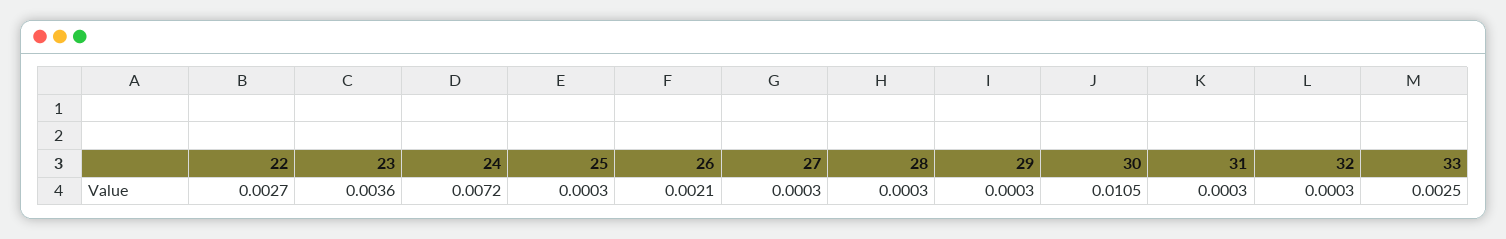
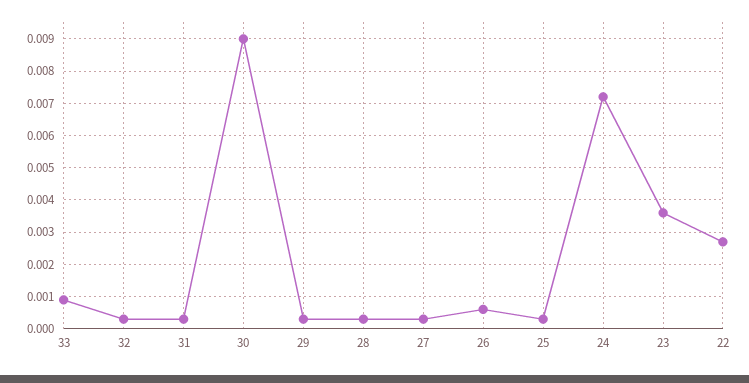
  {
    "22": 0.0027,
    "23": 0.0036,
    "24": 0.0072,
    "25": 0.0003,
-   "26": 0.0021,
+   "26": 0.0005,
    "27": 0.0003,
    "28": 0.0003,
    "29": 0.0003,
-   "30": 0.0105,
+   "30": 0.009,
    "31": 0.0003,
    "32": 0.0003,
-   "33": 0.0025
+   "33": 0.001
  }

